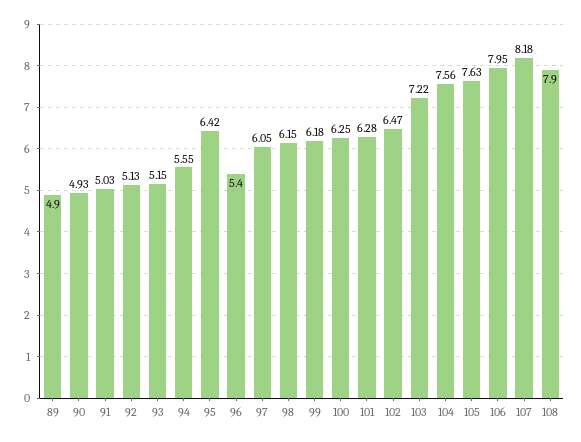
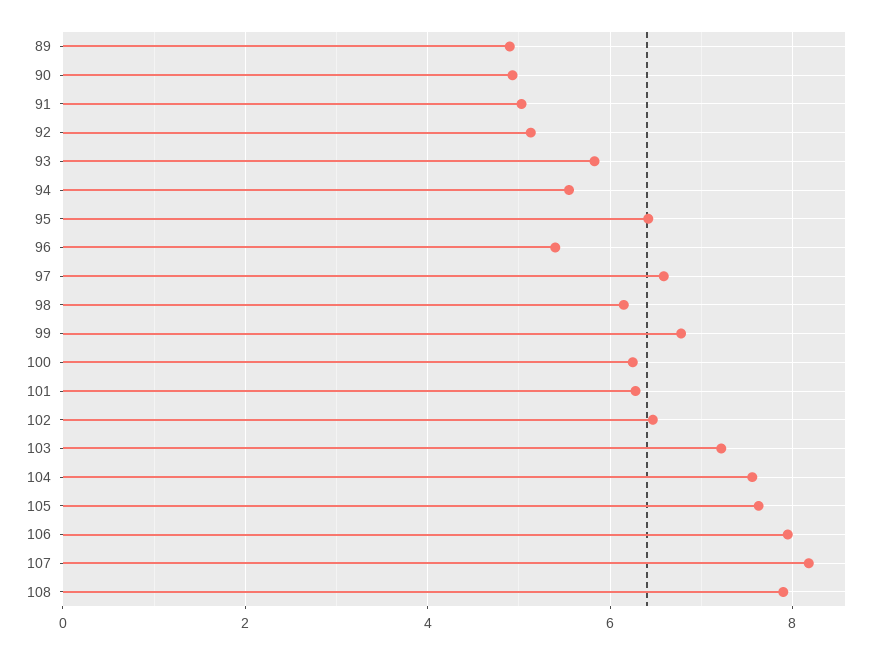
  {
    "89": 4.9,
    "90": 4.93,
    "91": 5.03,
    "92": 5.13,
-   "93": 5.15,
+   "93": 5.8,
    "94": 5.55,
    "95": 6.42,
    "96": 5.4,
-   "97": 6.05,
+   "97": 6.6,
    "98": 6.15,
-   "99": 6.18,
+   "99": 6.8,
    "100": 6.25,
    "101": 6.28,
    "102": 6.47,
    "103": 7.22,
    "104": 7.56,
    "105": 7.63,
    "106": 7.95,
    "107": 8.18,
    "108": 7.9
  }

